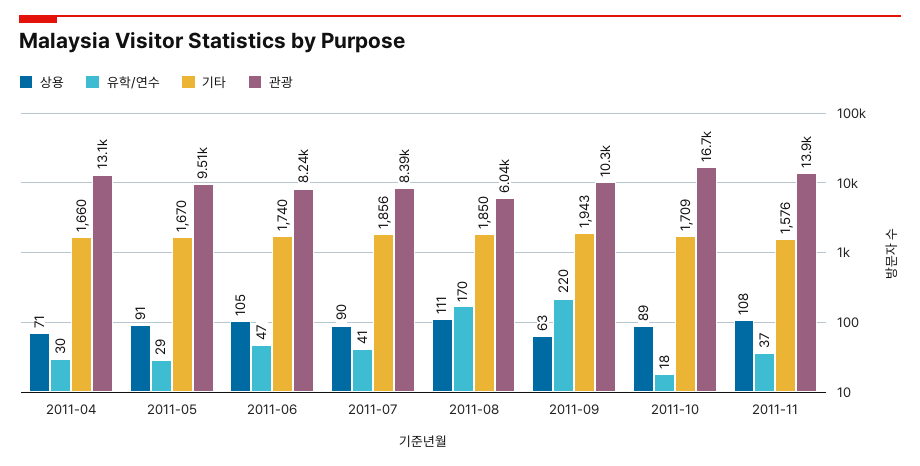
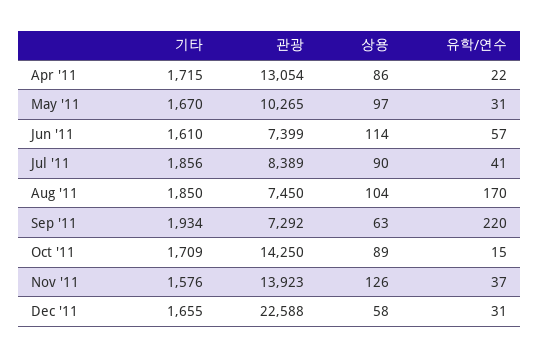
  {
    "상용": {
-     "2011-04": 71,
+     "2011-04": 86,
-     "2011-05": 91,
+     "2011-05": 97,
-     "2011-06": 105,
+     "2011-06": 114,
      "2011-07": 90,
-     "2011-08": 111,
+     "2011-08": 104,
      "2011-09": 63,
      "2011-10": 89,
-     "2011-11": 108
+     "2011-11": 126,
+     "Dec '11": 58
    },
    "유학/연수": {
-     "2011-04": 30,
+     "2011-04": 22,
-     "2011-05": 29,
+     "2011-05": 31,
-     "2011-06": 47,
+     "2011-06": 57,
      "2011-07": 41,
      "2011-08": 170,
      "2011-09": 220,
-     "2011-10": 18,
+     "2011-10": 15,
-     "2011-11": 37
+     "2011-11": 37,
+     "Dec '11": 31
    },
    "기타": {
-     "2011-04": 1660,
+     "2011-04": 1715,
      "2011-05": 1670,
-     "2011-06": 1740,
+     "2011-06": 1610,
      "2011-07": 1856,
      "2011-08": 1850,
-     "2011-09": 1943,
+     "2011-09": 1934,
      "2011-10": 1709,
-     "2011-11": 1576
+     "2011-11": 1576,
+     "Dec '11": 1655
    },
    "관광": {
      "2011-04": 13054,
-     "2011-05": 9510,
+     "2011-05": 10265,
-     "2011-06": 8240,
+     "2011-06": 7399,
      "2011-07": 8389,
-     "2011-08": 6040,
+     "2011-08": 7450,
-     "2011-09": 10300,
+     "2011-09": 7292,
-     "2011-10": 16700,
+     "2011-10": 14250,
-     "2011-11": 13923
+     "2011-11": 13923,
+     "Dec '11": 22588
    }
  }

